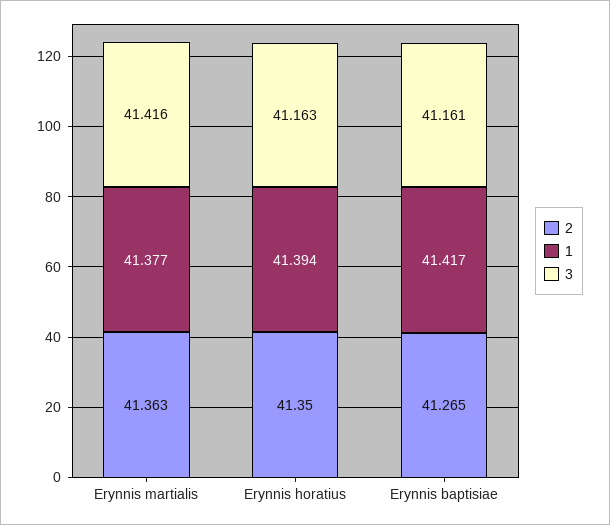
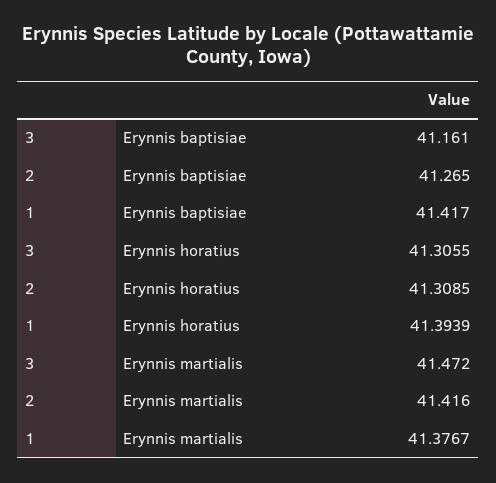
  {
    "2": {
-     "Erynnis martialis": 41.363,
+     "Erynnis martialis": 41.416,
-     "Erynnis horatius": 41.35,
+     "Erynnis horatius": 41.3085,
      "Erynnis baptisiae": 41.265
    },
    "1": {
      "Erynnis martialis": 41.3767,
      "Erynnis horatius": 41.3939,
      "Erynnis baptisiae": 41.417
    },
    "3": {
-     "Erynnis martialis": 41.416,
+     "Erynnis martialis": 41.472,
-     "Erynnis horatius": 41.163,
+     "Erynnis horatius": 41.3055,
      "Erynnis baptisiae": 41.161
    }
  }

